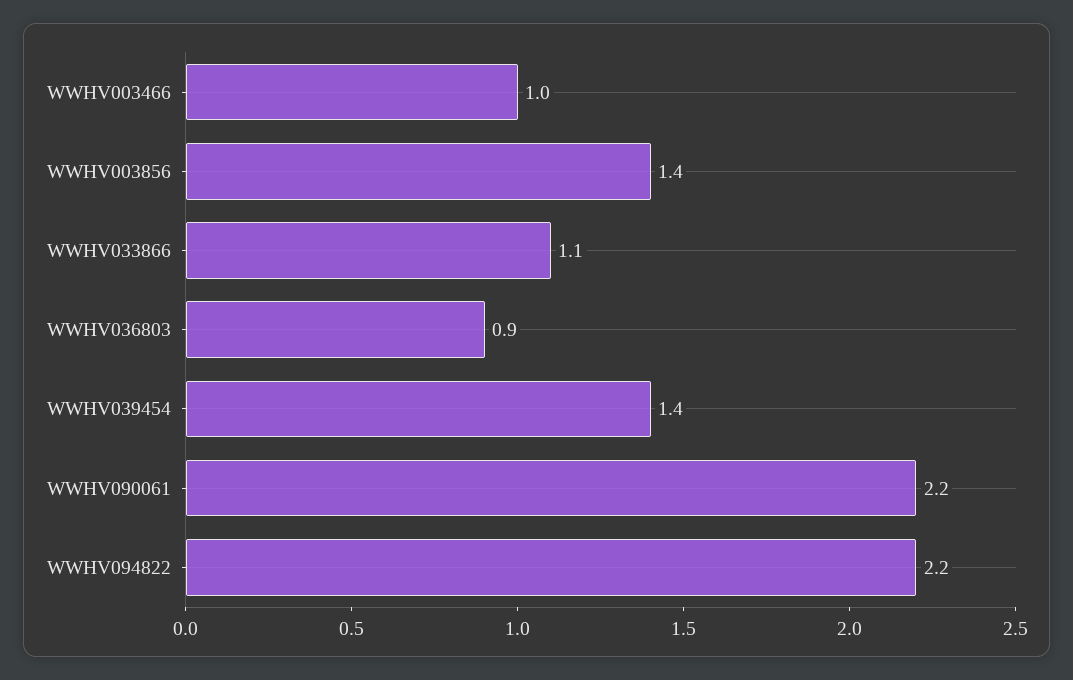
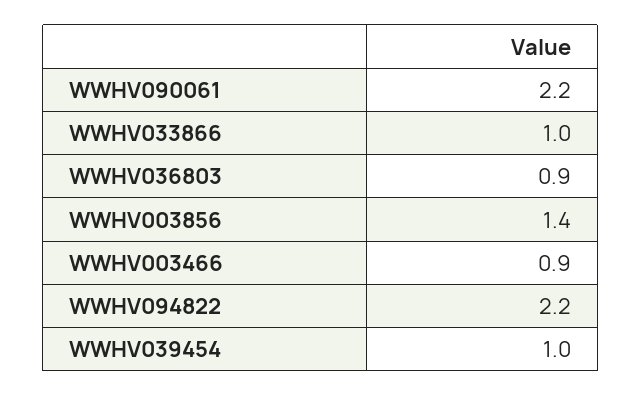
  {
-   "WWHV003466": 1,
+   "WWHV003466": 0.9,
    "WWHV003856": 1.4,
-   "WWHV033866": 1.1,
+   "WWHV033866": 1,
    "WWHV036803": 0.9,
-   "WWHV039454": 1.4,
+   "WWHV039454": 1,
    "WWHV090061": 2.2,
    "WWHV094822": 2.2
  }

